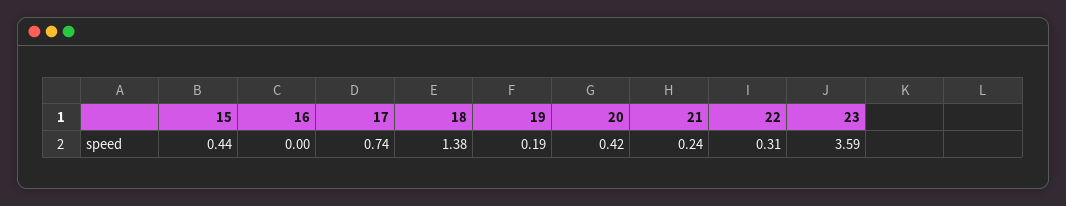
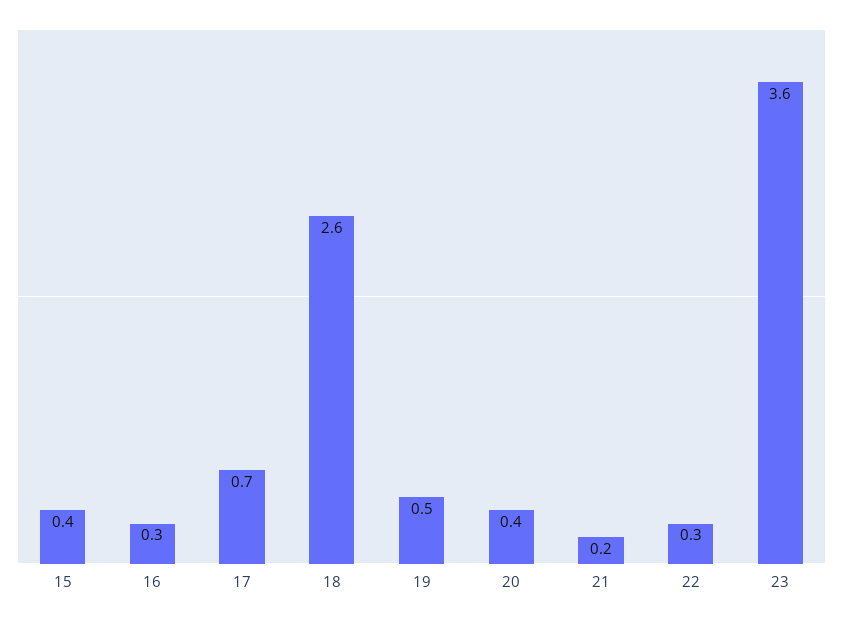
  {
    "15": 0.44,
-   "16": 0,
+   "16": 0.3,
    "17": 0.74,
-   "18": 1.38,
+   "18": 2.6,
-   "19": 0.19,
+   "19": 0.5,
    "20": 0.42,
    "21": 0.24,
    "22": 0.31,
    "23": 3.59
  }

